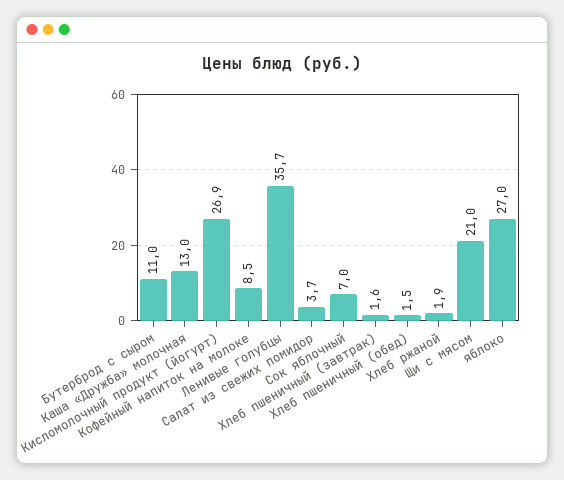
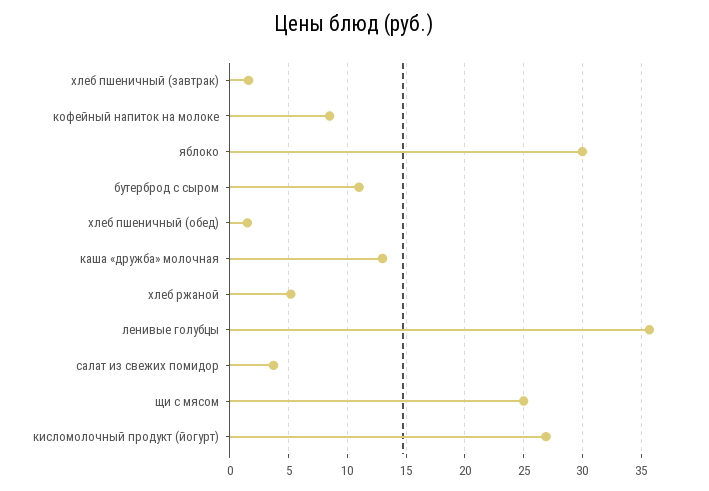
  {
    "Бутерброд с сыром": 11,
    "Каша «Дружба» молочная": 13,
    "Кисломолочный продукт (йогурт)": 26.9,
    "Кофейный напиток на молоке": 8.5,
    "Ленивые голубцы": 35.7,
    "Салат из свежих помидор": 3.7,
-   "Сок яблочный": 7,
    "Хлеб пшеничный (завтрак)": 1.6,
    "Хлеб пшеничный (обед)": 1.5,
-   "Хлеб ржаной": 1.9,
+   "Хлеб ржаной": 5,
-   "Щи с мясом": 21,
+   "Щи с мясом": 25,
-   "яблоко": 27
+   "яблоко": 30
  }

